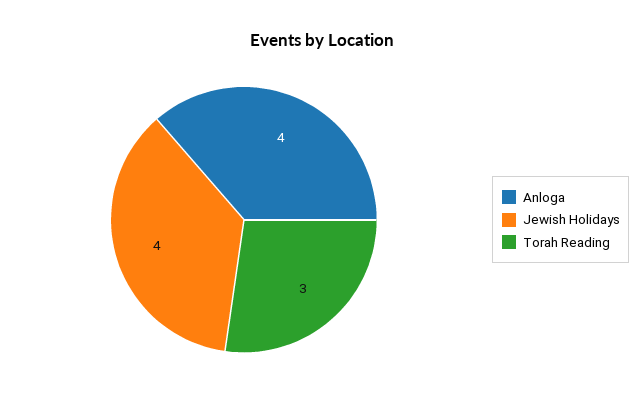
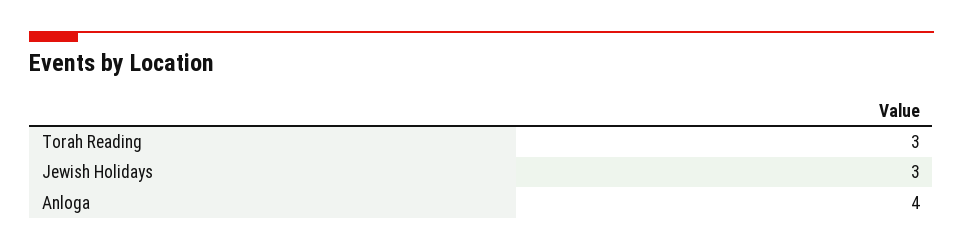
  {
    "Anloga": 4,
-   "Jewish Holidays": 4,
+   "Jewish Holidays": 3,
    "Torah Reading": 3
  }

